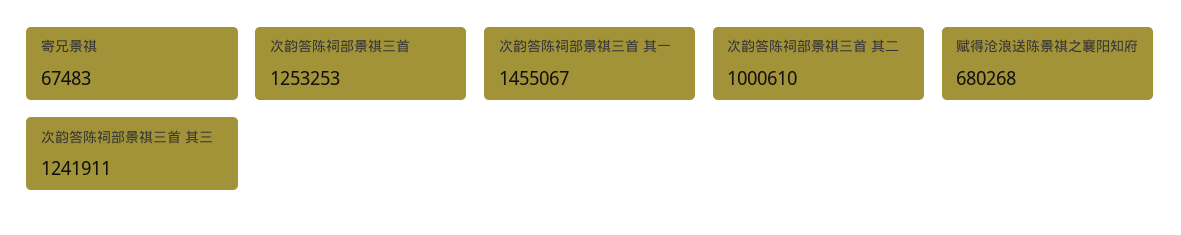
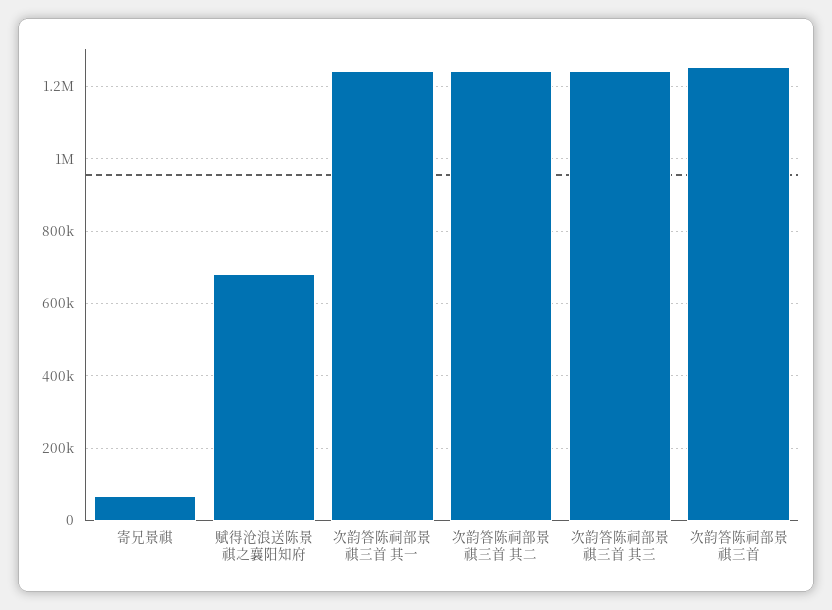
  {
    "寄兄景祺": 67483,
    "次韵答陈祠部景祺三首": 1253253,
-   "次韵答陈祠部景祺三首 其一": 1455067,
+   "次韵答陈祠部景祺三首 其一": 1240000,
-   "次韵答陈祠部景祺三首 其二": 1000610,
+   "次韵答陈祠部景祺三首 其二": 1240000,
    "赋得沧浪送陈景祺之襄阳知府": 680268,
    "次韵答陈祠部景祺三首 其三": 1241911
  }

